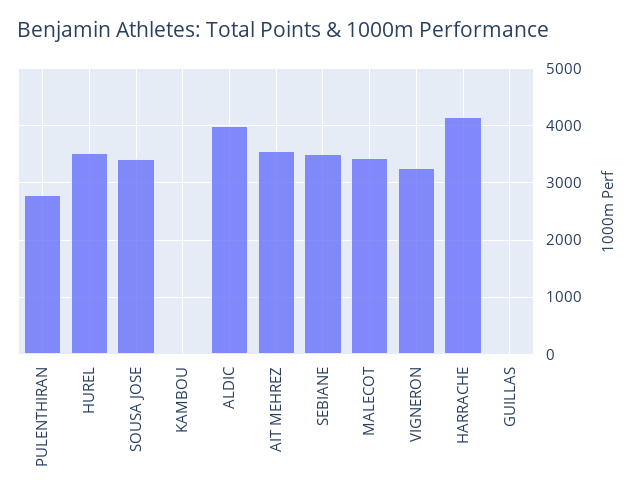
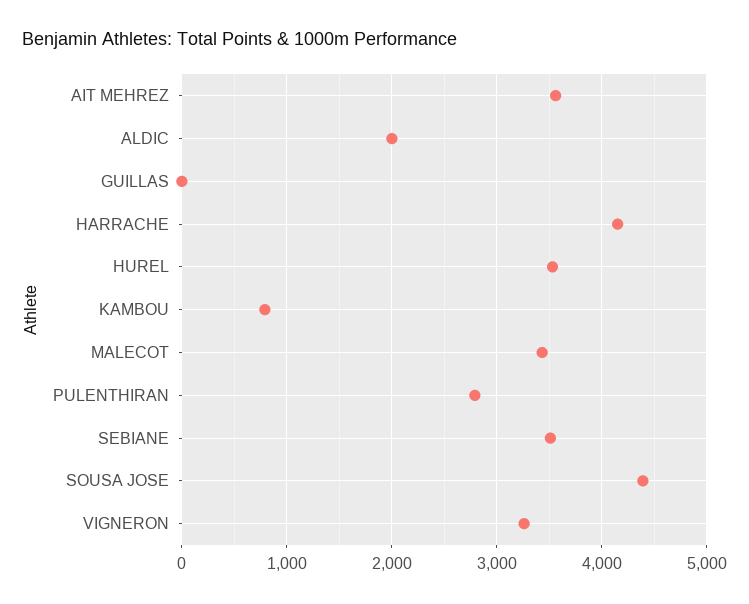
  {
    "PULENTHIRAN": 2800,
    "HUREL": 3500,
-   "SOUSA JOSE": 3400,
+   "SOUSA JOSE": 4400,
-   "KAMBOU": 0,
+   "KAMBOU": 800,
-   "ALDIC": 4000,
+   "ALDIC": 2000,
    "AIT MEHREZ": 3600,
    "SEBIANE": 3500,
    "MALECOT": 3400,
    "VIGNERON": 3300,
    "HARRACHE": 4200,
    "GUILLAS": 0
  }

